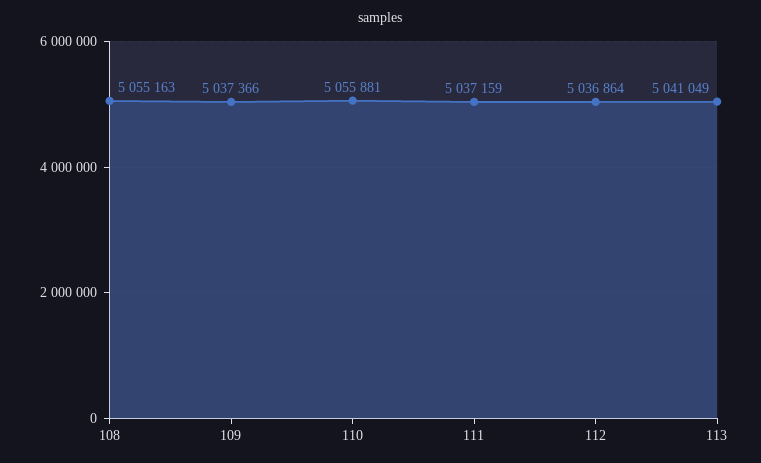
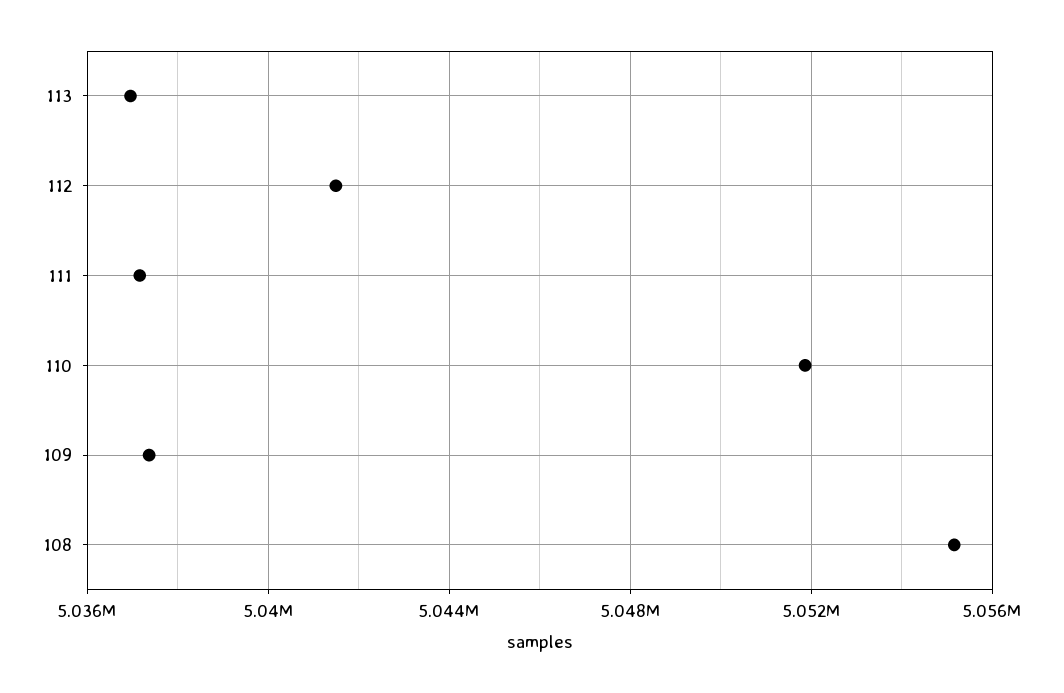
  {
    "108": 5055163,
    "109": 5037366,
-   "110": 5055881,
+   "110": 5052000,
    "111": 5037159,
-   "112": 5036864,
+   "112": 5041500,
-   "113": 5041049
+   "113": 5037000
  }

